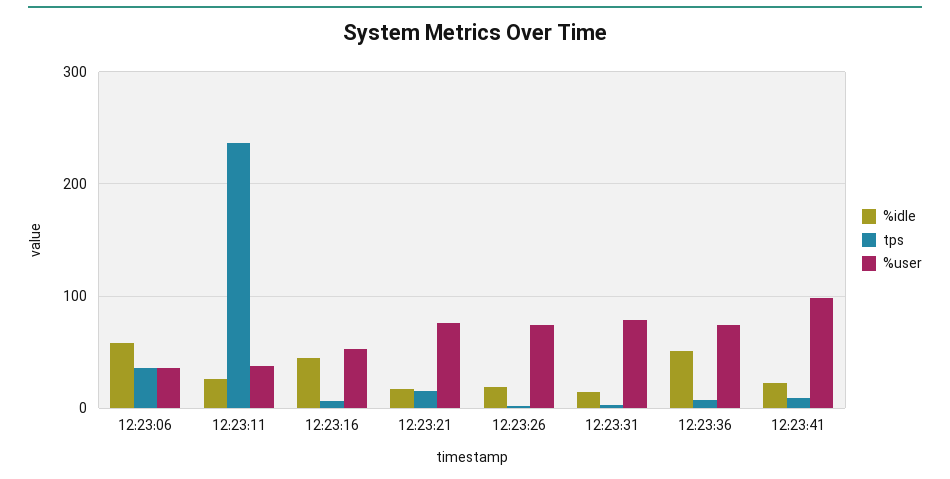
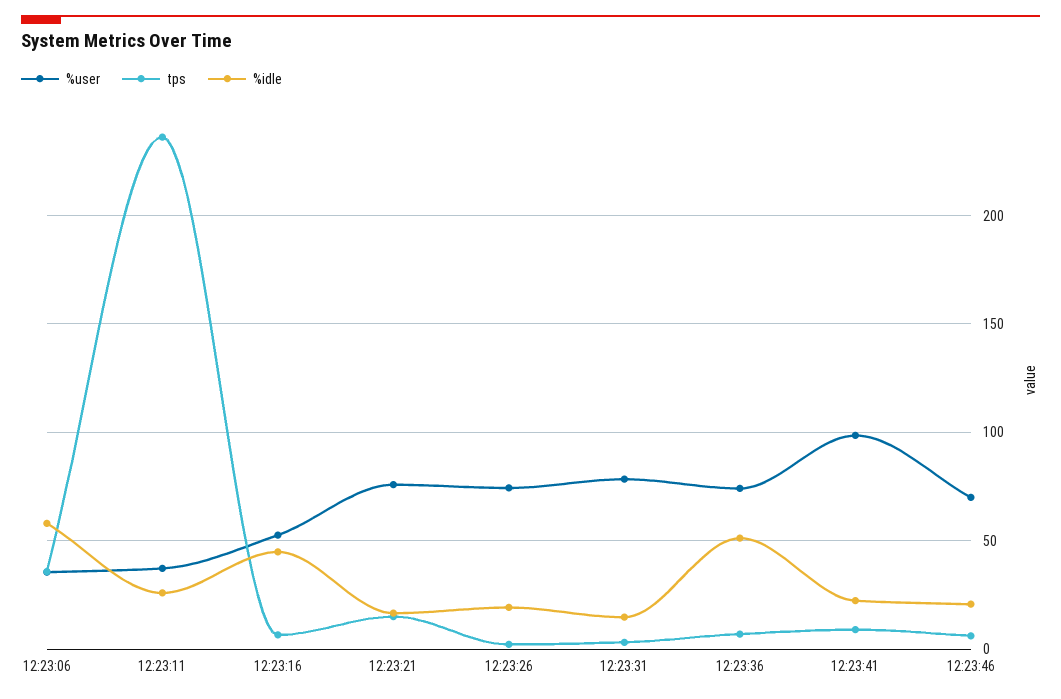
  {
    "%idle": {
      "12:23:06": 60,
      "12:23:11": 25,
      "12:23:16": 45,
      "12:23:21": 15,
      "12:23:26": 20,
      "12:23:31": 15,
      "12:23:36": 50,
-     "12:23:41": 20
+     "12:23:41": 20,
+     "12:23:46": 20
    },
    "tps": {
      "12:23:06": 35,
      "12:23:11": 235,
      "12:23:16": 5,
      "12:23:21": 15,
      "12:23:26": 0,
      "12:23:31": 5,
      "12:23:36": 5,
-     "12:23:41": 10
+     "12:23:41": 10,
+     "12:23:46": 5
    },
    "%user": {
      "12:23:06": 35,
      "12:23:11": 35,
      "12:23:16": 55,
      "12:23:21": 75,
      "12:23:26": 75,
      "12:23:31": 80,
      "12:23:36": 75,
-     "12:23:41": 100
+     "12:23:41": 100,
+     "12:23:46": 70
    }
  }

